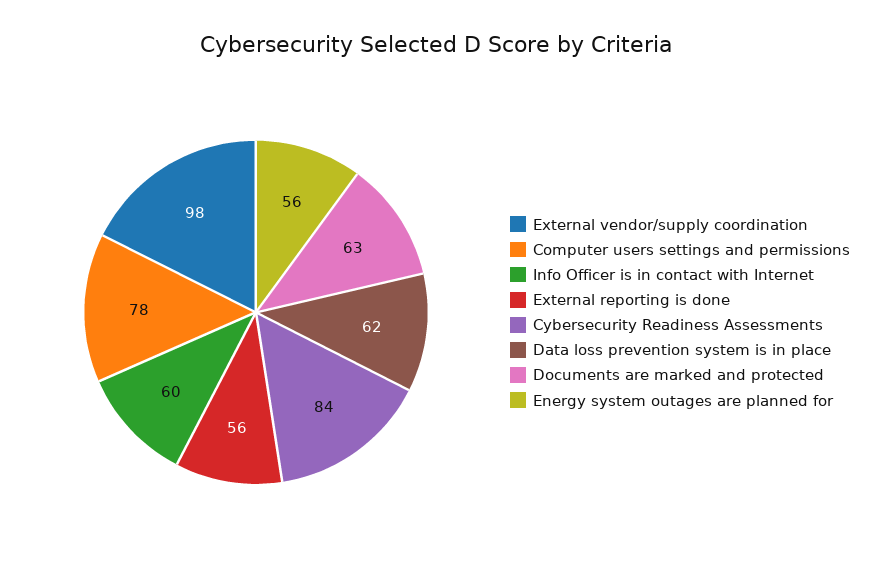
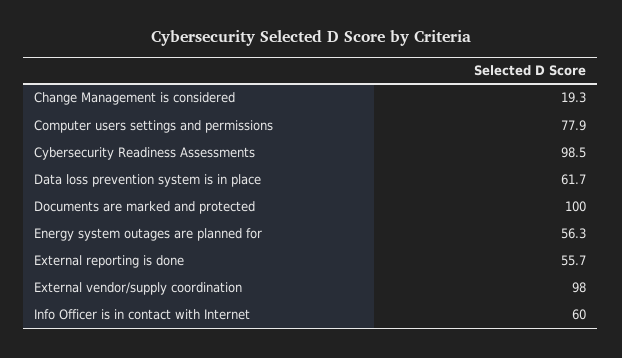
  {
    "External vendor/supply coordination": 98,
    "Computer users settings and permissions": 77.9,
    "Info Officer is in contact with Internet": 60,
    "External reporting is done": 55.7,
-   "Cybersecurity Readiness Assessments": 84,
+   "Cybersecurity Readiness Assessments": 98.5,
    "Data loss prevention system is in place": 61.7,
-   "Documents are marked and protected": 63,
+   "Documents are marked and protected": 100,
-   "Energy system outages are planned for": 56.3
+   "Energy system outages are planned for": 56.3,
+   "Change Management is considered": 19.3
  }

